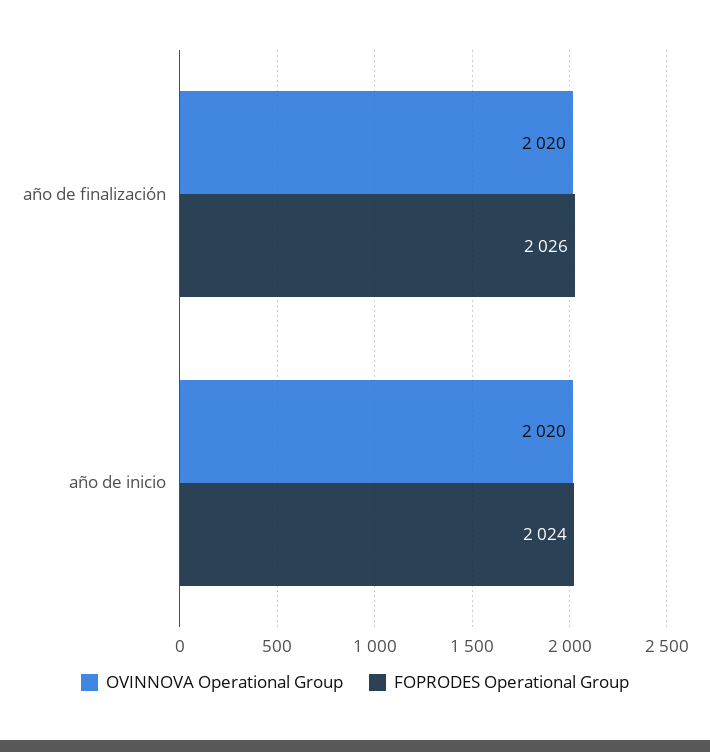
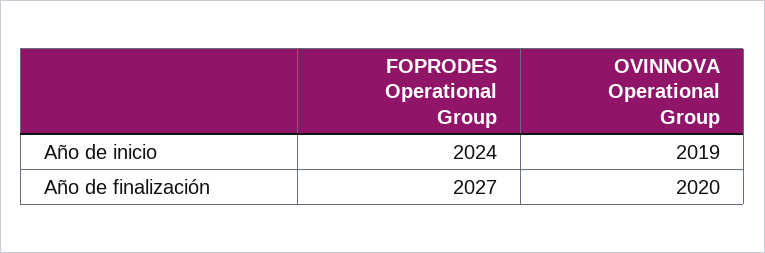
  {
    "OVINNOVA Operational Group": {
      "año de finalización": 2020,
-     "año de inicio": 2020
+     "año de inicio": 2019
    },
    "FOPRODES Operational Group": {
-     "año de finalización": 2026,
+     "año de finalización": 2027,
      "año de inicio": 2024
    }
  }

